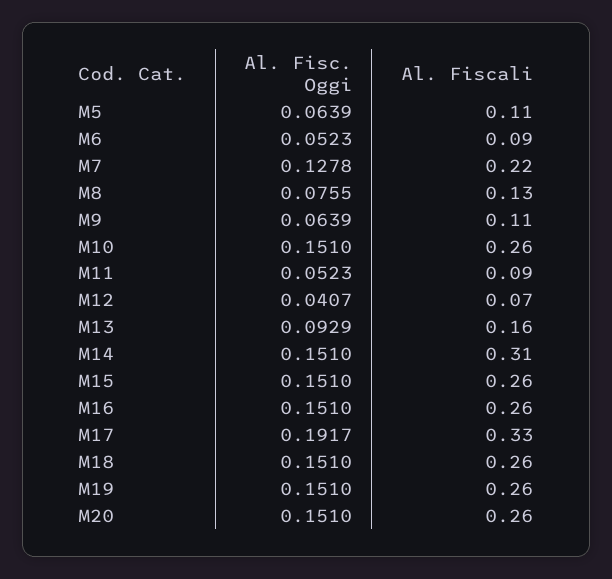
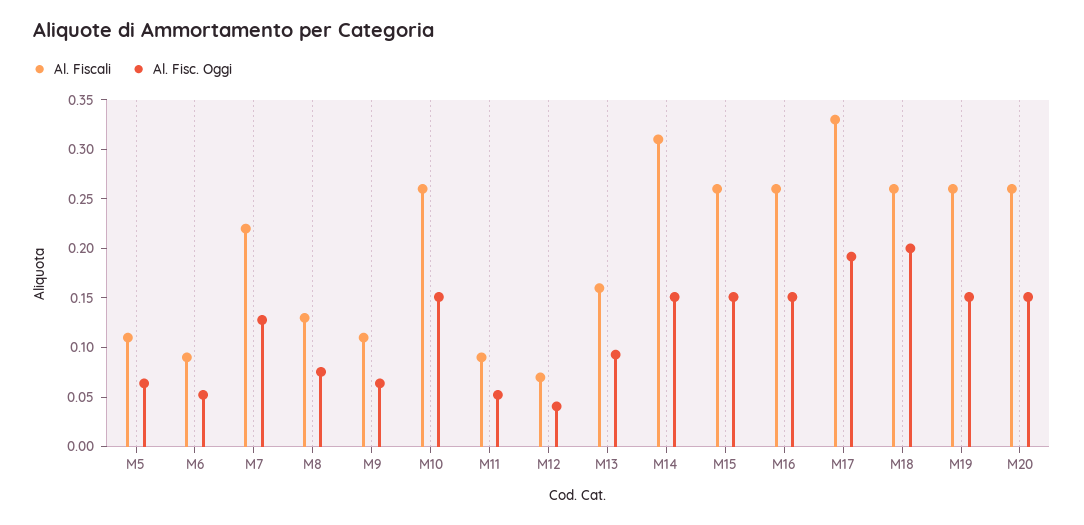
  {
    "Al. Fisc. Oggi": {
      "M5": 0.0639,
      "M6": 0.0523,
      "M7": 0.1278,
      "M8": 0.0755,
      "M9": 0.0639,
      "M10": 0.151,
      "M11": 0.0523,
      "M12": 0.0407,
      "M13": 0.0929,
      "M14": 0.151,
      "M15": 0.151,
      "M16": 0.151,
      "M17": 0.1917,
-     "M18": 0.151,
+     "M18": 0.2,
      "M19": 0.151,
      "M20": 0.151
    },
    "Al. Fiscali": {
      "M5": 0.11,
      "M6": 0.09,
      "M7": 0.22,
      "M8": 0.13,
      "M9": 0.11,
      "M10": 0.26,
      "M11": 0.09,
      "M12": 0.07,
      "M13": 0.16,
      "M14": 0.31,
      "M15": 0.26,
      "M16": 0.26,
      "M17": 0.33,
      "M18": 0.26,
      "M19": 0.26,
      "M20": 0.26
    }
  }

